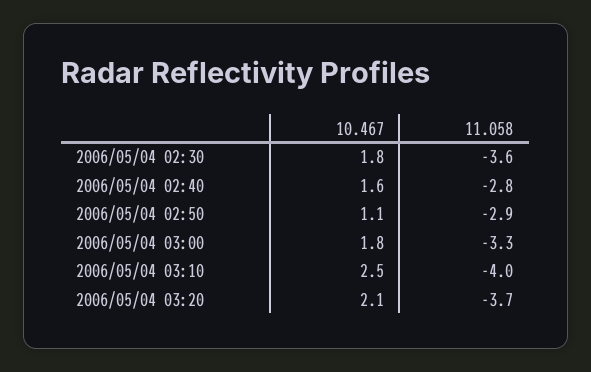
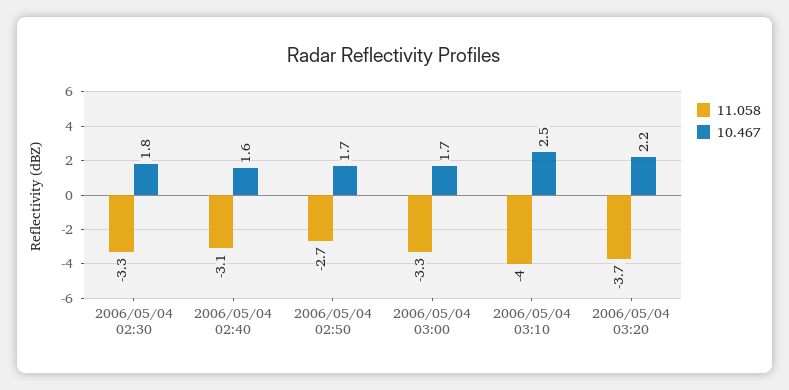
  {
    "10.467": {
      "2006/05/04 02:30": 1.8,
      "2006/05/04 02:40": 1.6,
-     "2006/05/04 02:50": 1.1,
+     "2006/05/04 02:50": 1.7,
-     "2006/05/04 03:00": 1.8,
+     "2006/05/04 03:00": 1.7,
      "2006/05/04 03:10": 2.5,
-     "2006/05/04 03:20": 2.1
+     "2006/05/04 03:20": 2.2
    },
    "11.058": {
-     "2006/05/04 02:30": -3.6,
+     "2006/05/04 02:30": -3.3,
-     "2006/05/04 02:40": -2.8,
+     "2006/05/04 02:40": -3.1,
-     "2006/05/04 02:50": -2.9,
+     "2006/05/04 02:50": -2.7,
      "2006/05/04 03:00": -3.3,
      "2006/05/04 03:10": -4,
      "2006/05/04 03:20": -3.7
    }
  }

